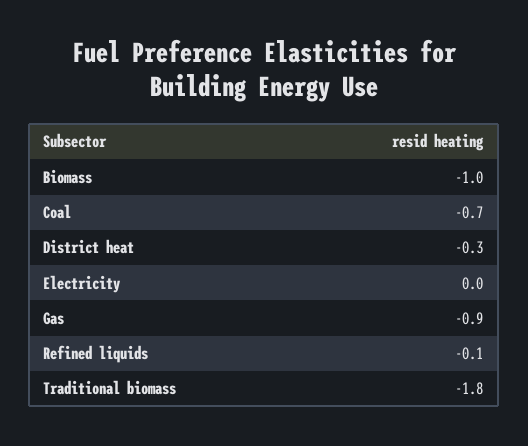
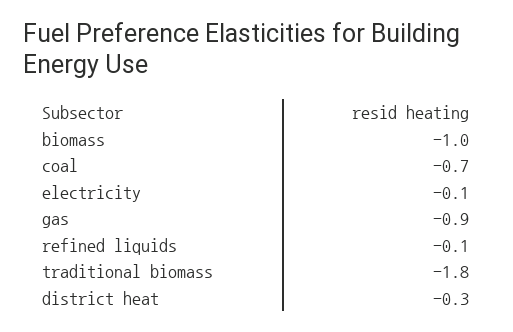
  {
    "Biomass": -1,
    "Coal": -0.7,
    "District heat": -0.3,
-   "Electricity": 0,
+   "Electricity": -0.1,
    "Gas": -0.9,
    "Refined liquids": -0.1,
    "Traditional biomass": -1.8
  }

